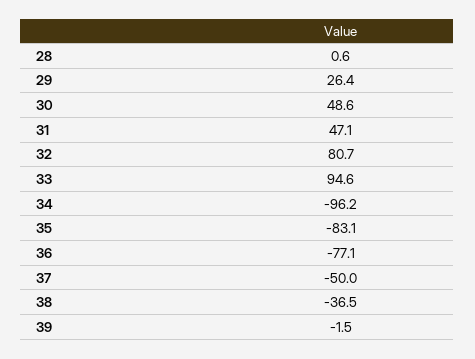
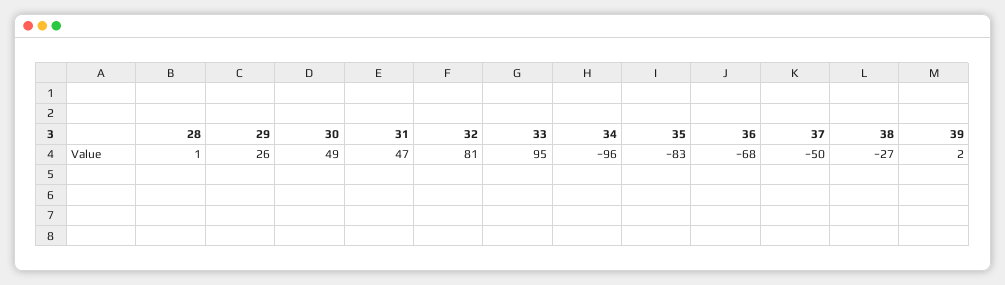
  {
    "28": 0.6,
    "29": 26.4,
    "30": 48.6,
    "31": 47.1,
    "32": 80.7,
    "33": 94.6,
    "34": -96.2,
    "35": -83.1,
-   "36": -77.1,
+   "36": -68,
    "37": -50,
-   "38": -36.5,
+   "38": -27,
-   "39": -1.5
+   "39": 2
  }

